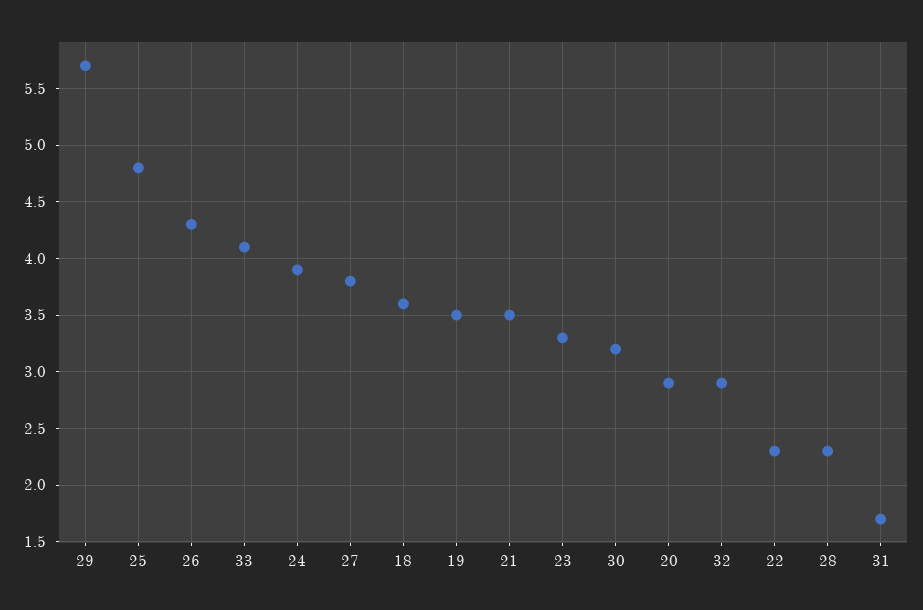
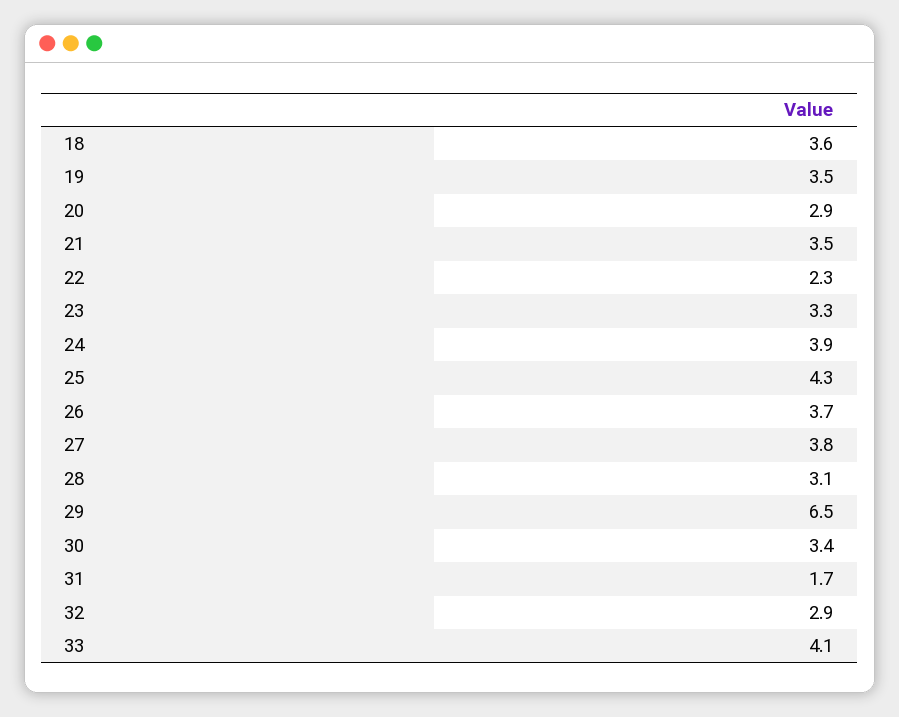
  {
-   "29": 5.7,
+   "29": 6.5,
-   "25": 4.8,
+   "25": 4.3,
-   "26": 4.3,
+   "26": 3.7,
    "33": 4.1,
    "24": 3.9,
    "27": 3.8,
    "18": 3.6,
    "19": 3.5,
    "21": 3.5,
    "23": 3.3,
-   "30": 3.2,
+   "30": 3.4,
    "20": 2.9,
    "32": 2.9,
    "22": 2.3,
-   "28": 2.3,
+   "28": 3.1,
    "31": 1.7
  }

